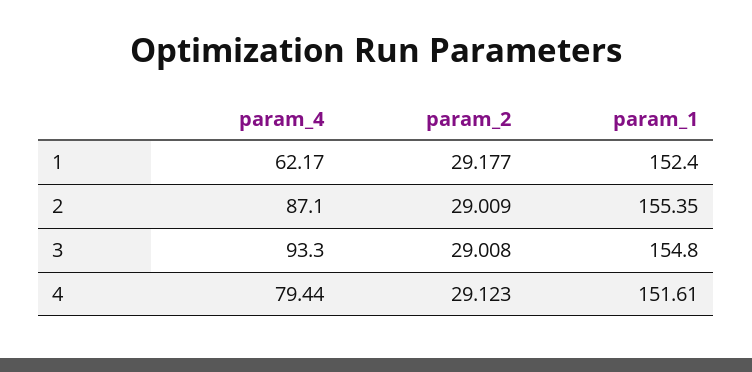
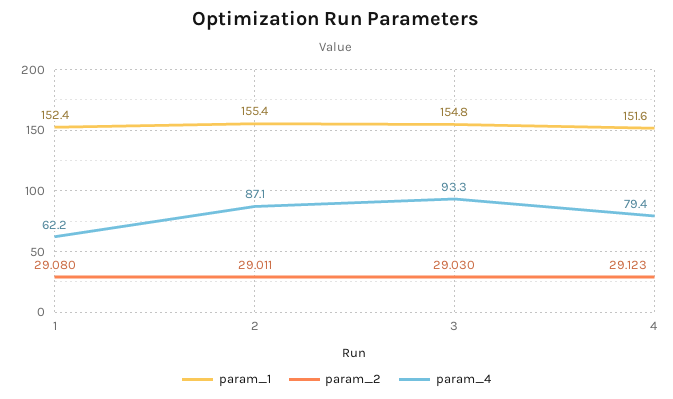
  {
    "param_4": {
      "1": 62.17,
      "2": 87.1,
      "3": 93.3,
      "4": 79.44
    },
    "param_2": {
-     "1": 29.177,
+     "1": 29.08,
-     "2": 29.009,
+     "2": 29.011,
-     "3": 29.008,
+     "3": 29.03,
      "4": 29.123
    },
    "param_1": {
      "1": 152.4,
      "2": 155.35,
      "3": 154.8,
      "4": 151.61
    }
  }

